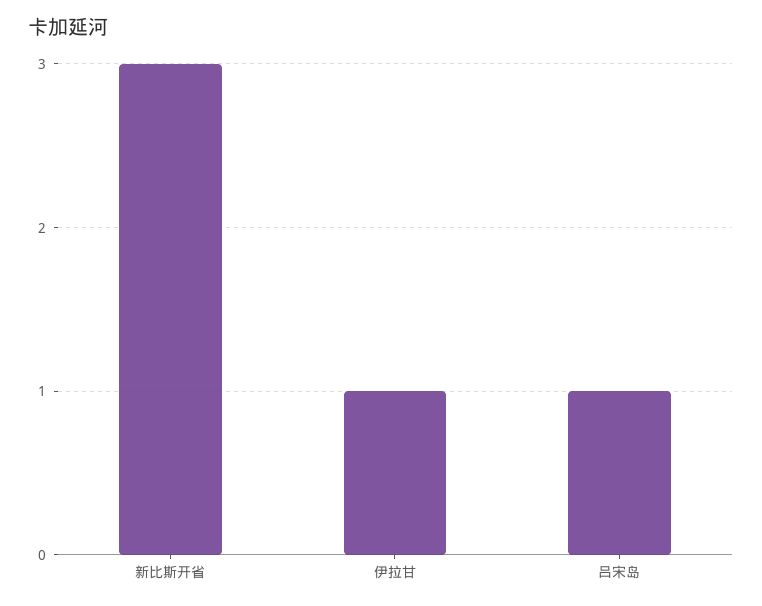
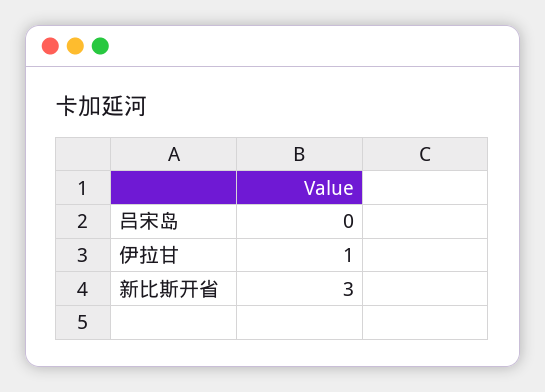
  {
    "新比斯开省": 3,
    "伊拉甘": 1,
-   "吕宋岛": 1
+   "吕宋岛": 0
  }

